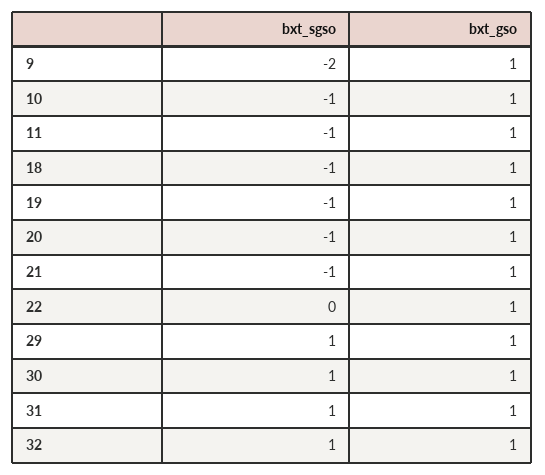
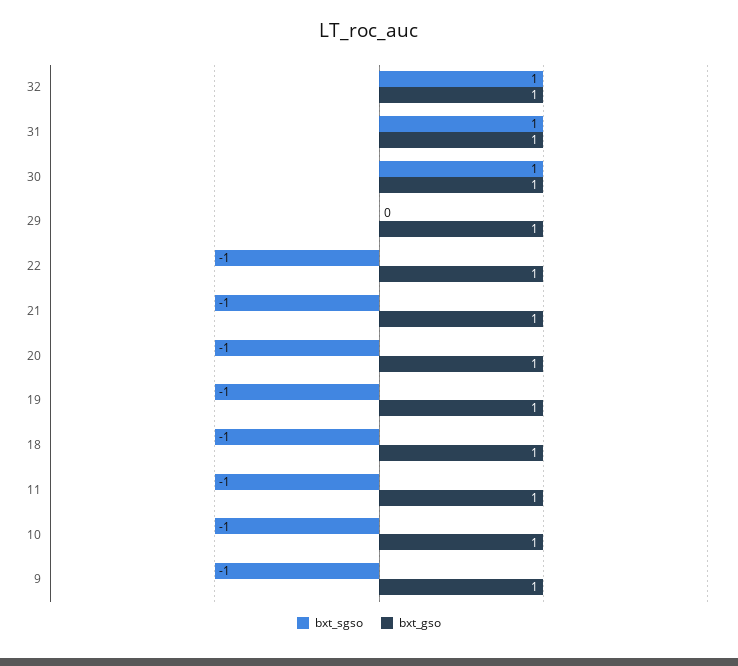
  {
    "bxt_sgso": {
-     "9": -2,
+     "9": -1,
      "10": -1,
      "11": -1,
      "18": -1,
      "19": -1,
      "20": -1,
      "21": -1,
-     "22": 0,
+     "22": -1,
-     "29": 1,
+     "29": 0,
      "30": 1,
      "31": 1,
      "32": 1
    },
    "bxt_gso": {
      "9": 1,
      "10": 1,
      "11": 1,
      "18": 1,
      "19": 1,
      "20": 1,
      "21": 1,
      "22": 1,
      "29": 1,
      "30": 1,
      "31": 1,
      "32": 1
    }
  }

